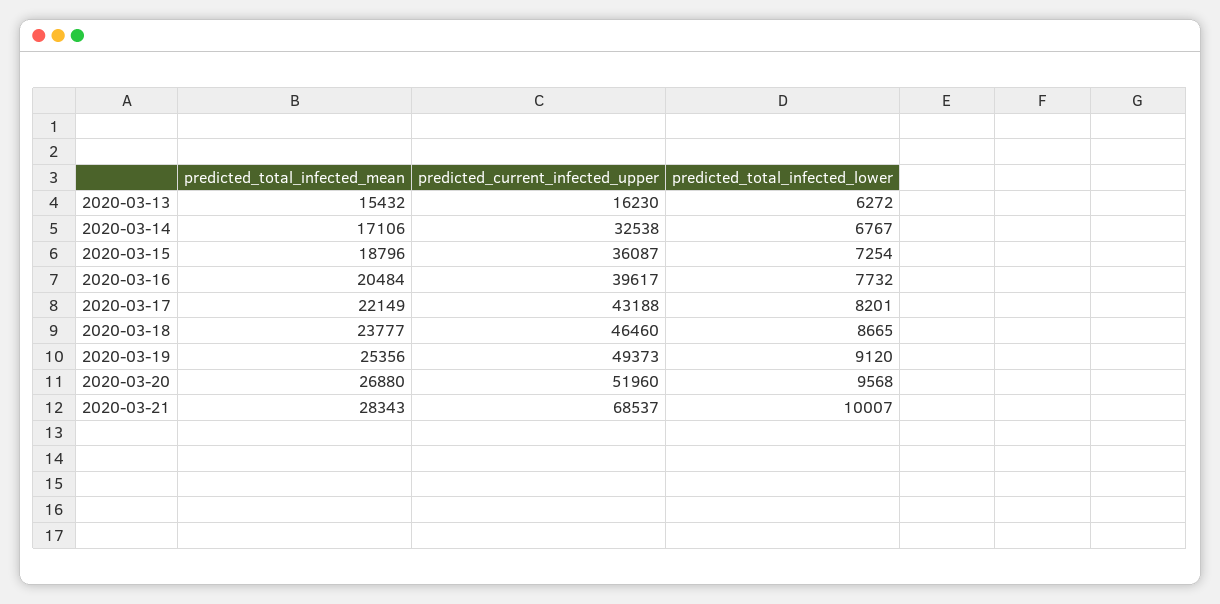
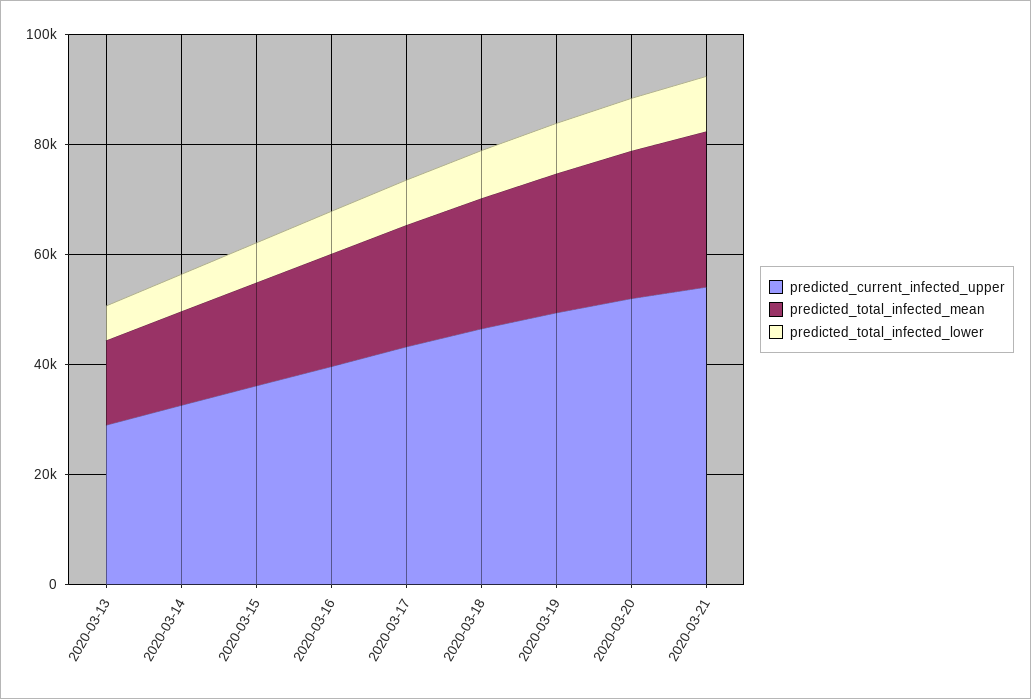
  {
    "predicted_total_infected_mean": {
      "2020-03-13": 15432,
      "2020-03-14": 17106,
      "2020-03-15": 18796,
      "2020-03-16": 20484,
      "2020-03-17": 22149,
      "2020-03-18": 23777,
      "2020-03-19": 25356,
      "2020-03-20": 26880,
      "2020-03-21": 28343
    },
    "predicted_current_infected_upper": {
-     "2020-03-13": 16230,
+     "2020-03-13": 30000,
      "2020-03-14": 32538,
      "2020-03-15": 36087,
      "2020-03-16": 39617,
      "2020-03-17": 43188,
      "2020-03-18": 46460,
      "2020-03-19": 49373,
      "2020-03-20": 51960,
-     "2020-03-21": 68537
+     "2020-03-21": 55000
    },
    "predicted_total_infected_lower": {
      "2020-03-13": 6272,
      "2020-03-14": 6767,
      "2020-03-15": 7254,
      "2020-03-16": 7732,
      "2020-03-17": 8201,
      "2020-03-18": 8665,
      "2020-03-19": 9120,
      "2020-03-20": 9568,
      "2020-03-21": 10007
    }
  }

